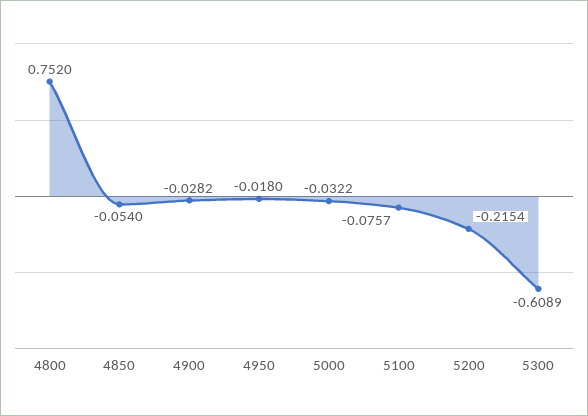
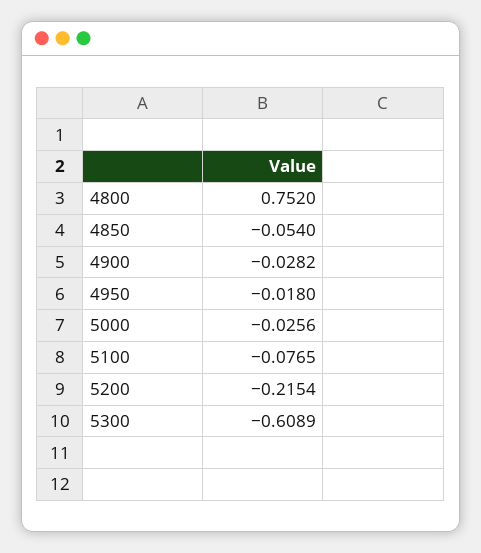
  {
    "4800": 0.752,
    "4850": -0.054,
    "4900": -0.0282,
    "4950": -0.018,
-   "5000": -0.0322,
+   "5000": -0.0256,
-   "5100": -0.0757,
+   "5100": -0.0765,
    "5200": -0.2154,
    "5300": -0.6089
  }

